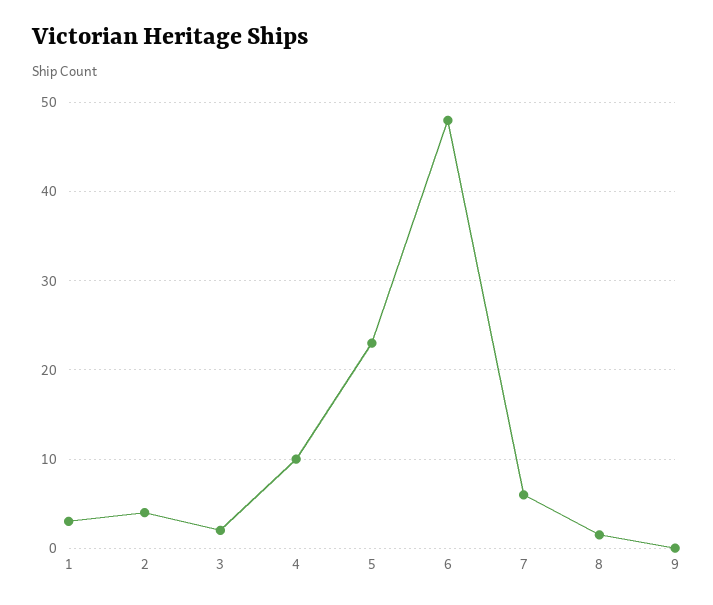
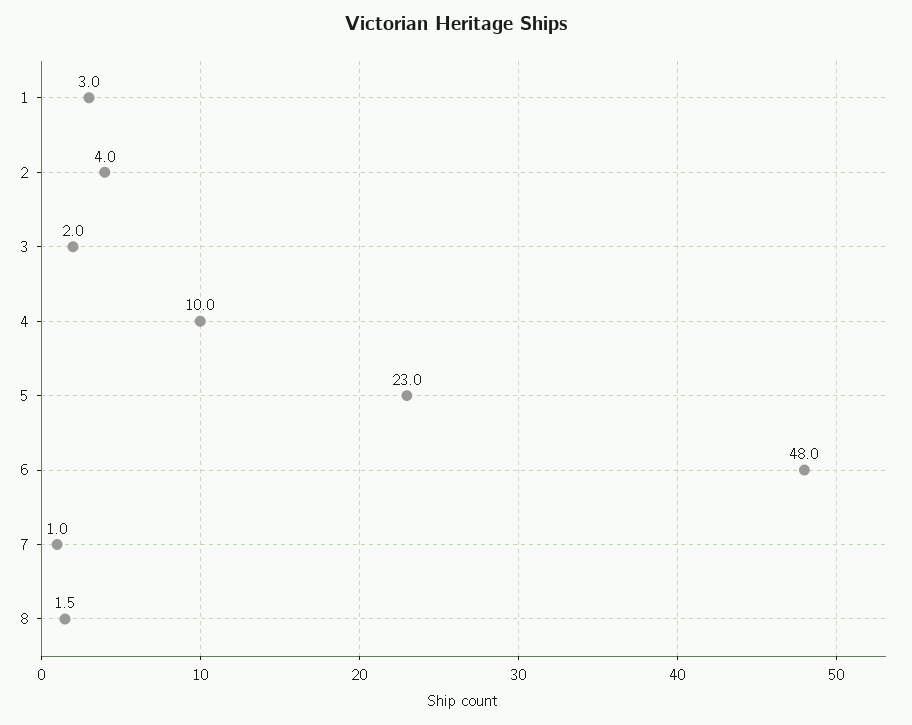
  {
    "1": 3,
    "2": 4,
    "3": 2,
    "4": 10,
    "5": 23,
    "6": 48,
-   "7": 6,
+   "7": 1,
-   "8": 1.5,
+   "8": 1.5
-   "9": 0
  }

